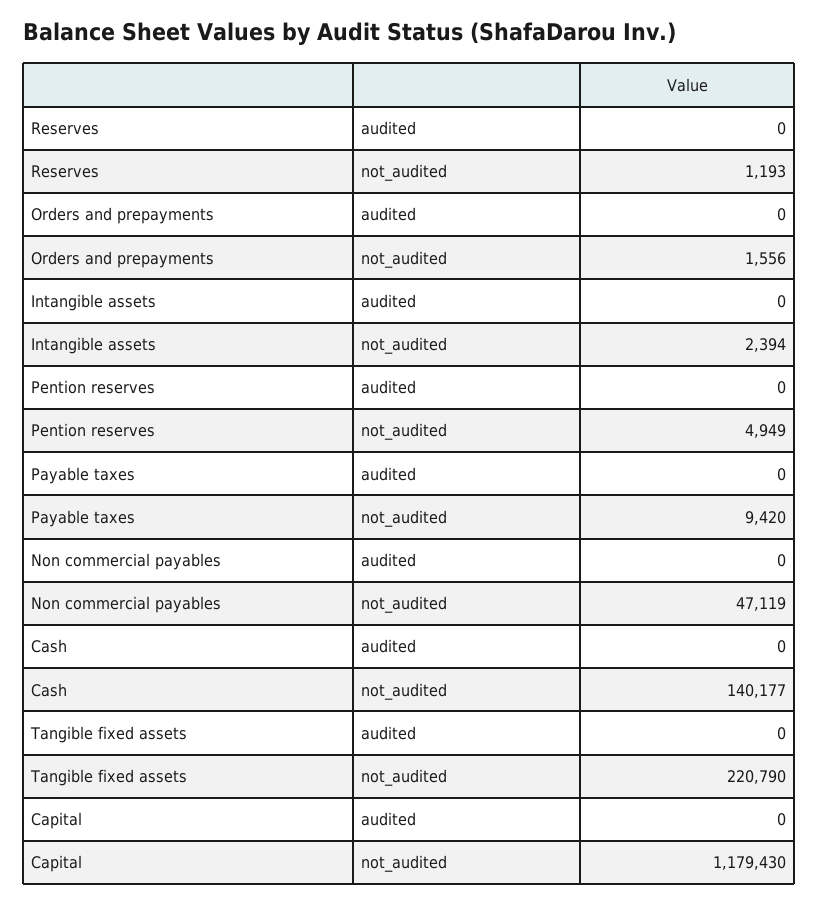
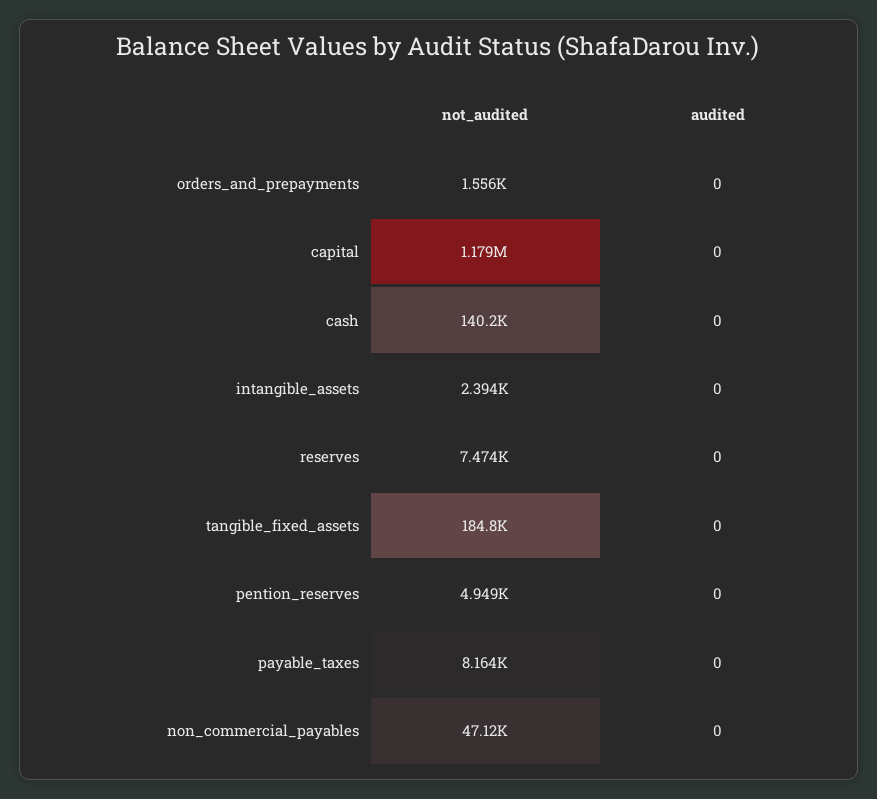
  {
    "Reserves": {
      "audited": 0,
-     "not_audited": 1193
+     "not_audited": 7474
    },
    "Orders and prepayments": {
      "audited": 0,
      "not_audited": 1556
    },
    "Intangible assets": {
      "audited": 0,
      "not_audited": 2394
    },
    "Pention reserves": {
      "audited": 0,
      "not_audited": 4949
    },
    "Payable taxes": {
      "audited": 0,
-     "not_audited": 9420
+     "not_audited": 8164
    },
    "Non commercial payables": {
      "audited": 0,
      "not_audited": 47119
    },
    "Cash": {
      "audited": 0,
      "not_audited": 140177
    },
    "Tangible fixed assets": {
      "audited": 0,
-     "not_audited": 220790
+     "not_audited": 184800
    },
    "Capital": {
      "audited": 0,
      "not_audited": 1179430
    }
  }

